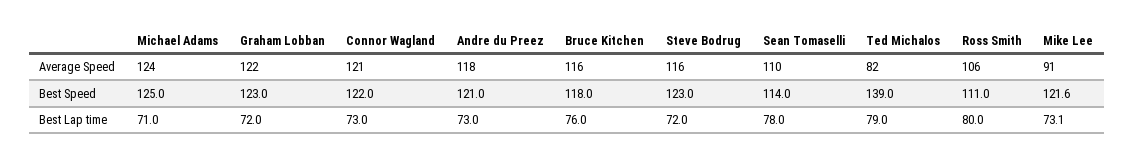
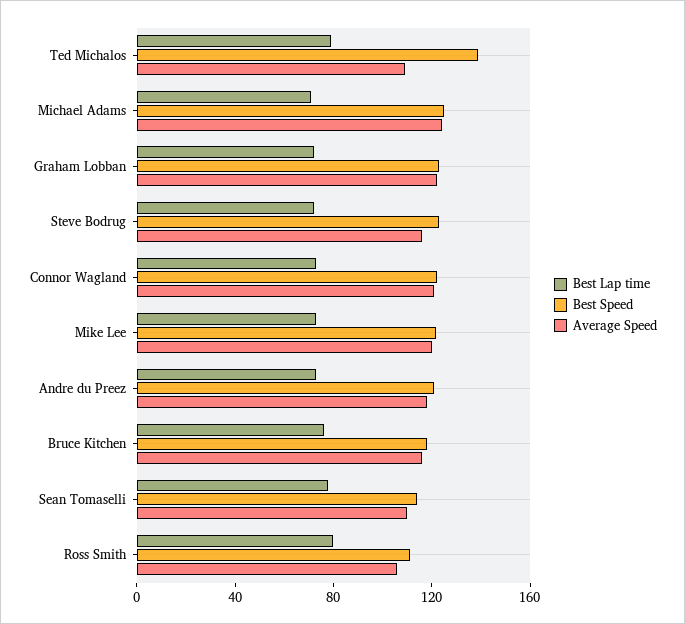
  {
    "Average Speed": {
      "Michael Adams": 124,
      "Graham Lobban": 122,
      "Connor Wagland": 121,
      "Andre du Preez": 118,
      "Bruce Kitchen": 116,
      "Steve Bodrug": 116,
      "Sean Tomaselli": 110,
-     "Ted Michalos": 82,
+     "Ted Michalos": 110,
      "Ross Smith": 106,
-     "Mike Lee": 91
+     "Mike Lee": 120
    },
    "Best Speed": {
      "Michael Adams": 125,
      "Graham Lobban": 123,
      "Connor Wagland": 122,
      "Andre du Preez": 121,
      "Bruce Kitchen": 118,
      "Steve Bodrug": 123,
      "Sean Tomaselli": 114,
      "Ted Michalos": 139,
      "Ross Smith": 111,
      "Mike Lee": 121.6
    },
    "Best Lap time": {
      "Michael Adams": 71,
      "Graham Lobban": 72,
      "Connor Wagland": 73,
      "Andre du Preez": 73,
      "Bruce Kitchen": 76,
      "Steve Bodrug": 72,
      "Sean Tomaselli": 78,
      "Ted Michalos": 79,
      "Ross Smith": 80,
      "Mike Lee": 73.1
    }
  }

